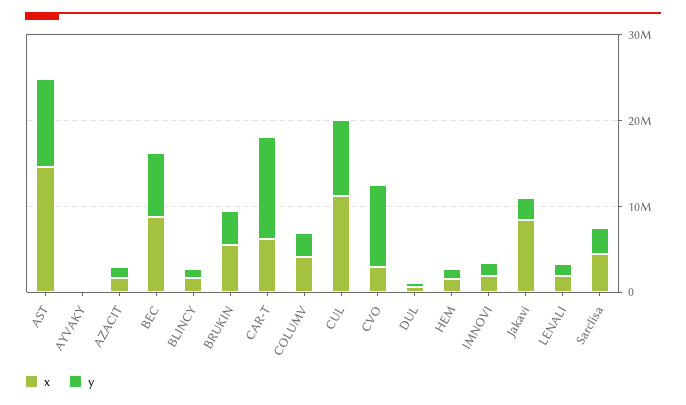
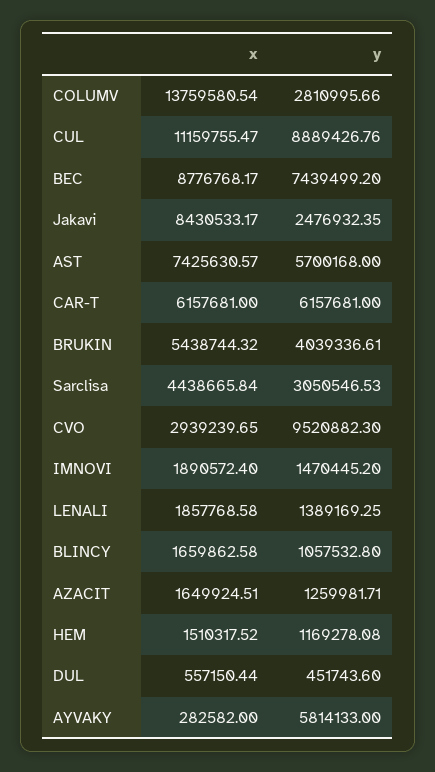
  {
    "x": {
-     "AST": 14000000,
+     "AST": 7425630.57,
      "AYVAKY": 282582,
      "AZACIT": 1649924.51,
      "BEC": 8776768.17,
      "BLINCY": 1659862.58,
      "BRUKIN": 5438744.32,
      "CAR-T": 6157681,
-     "COLUMV": 4000000,
+     "COLUMV": 13759580.54,
      "CUL": 11159755.47,
      "CVO": 2939239.65,
      "DUL": 557150.44,
      "HEM": 1510317.52,
      "IMNOVI": 1890572.4,
      "Jakavi": 8430533.17,
      "LENALI": 1857768.58,
      "Sarclisa": 4438665.84
    },
    "y": {
-     "AST": 10000000,
+     "AST": 5700168,
-     "AYVAKY": 0,
+     "AYVAKY": 5814133,
      "AZACIT": 1259981.71,
      "BEC": 7439499.2,
      "BLINCY": 1057532.8,
      "BRUKIN": 4039336.61,
-     "CAR-T": 12000000,
+     "CAR-T": 6157681,
      "COLUMV": 2810995.66,
      "CUL": 8889426.76,
      "CVO": 9520882.3,
      "DUL": 451743.6,
      "HEM": 1169278.08,
      "IMNOVI": 1470445.2,
      "Jakavi": 2476932.35,
      "LENALI": 1389169.25,
      "Sarclisa": 3050546.53
    }
  }

